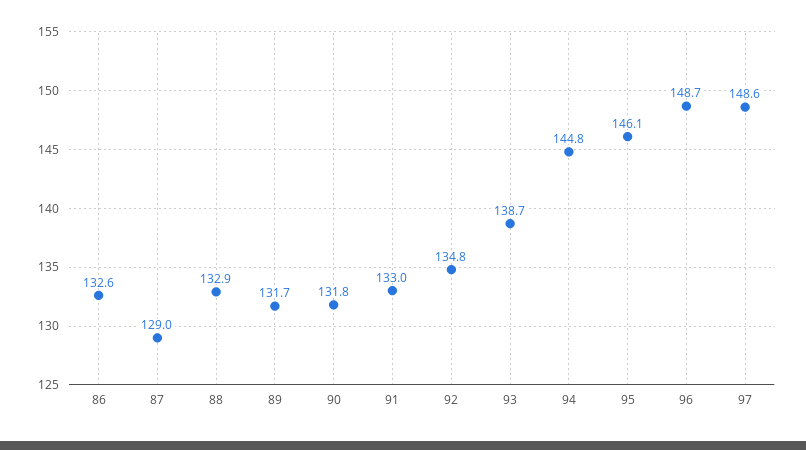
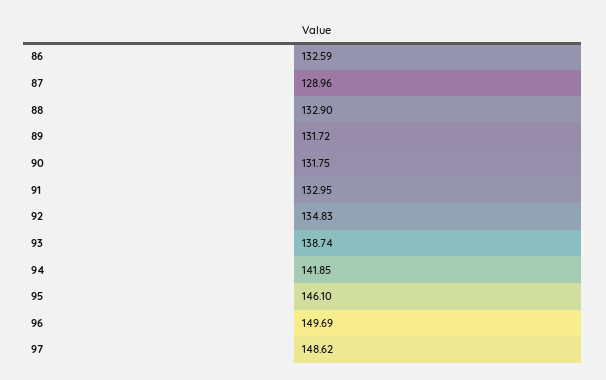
  {
    "86": 132.59,
    "87": 128.96,
    "88": 132.9,
    "89": 131.72,
    "90": 131.75,
    "91": 132.95,
    "92": 134.83,
    "93": 138.74,
-   "94": 144.8,
+   "94": 141.85,
    "95": 146.1,
-   "96": 148.7,
+   "96": 149.69,
    "97": 148.62
  }

